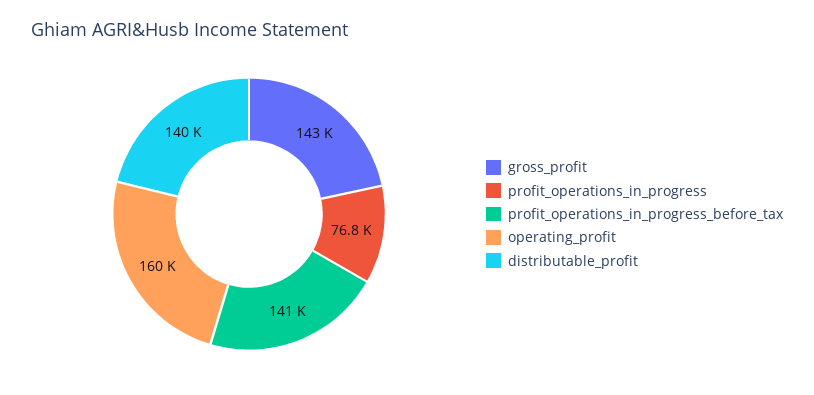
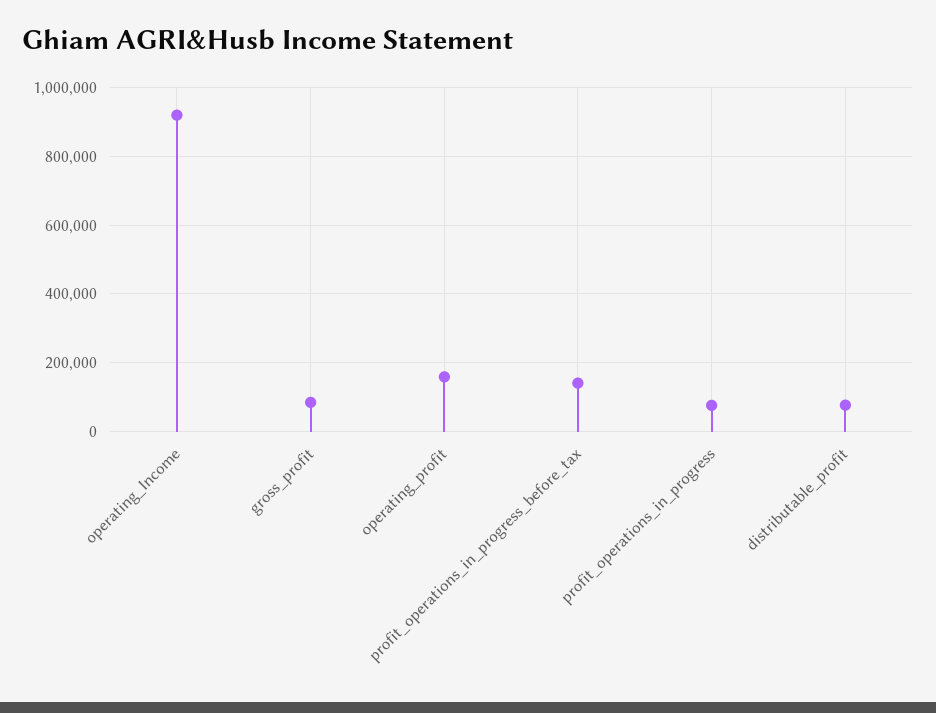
  {
-   "gross_profit": 143000,
+   "gross_profit": 80000,
    "profit_operations_in_progress": 76800,
    "profit_operations_in_progress_before_tax": 141000,
    "operating_profit": 160000,
-   "distributable_profit": 140000
+   "distributable_profit": 80000,
+   "operating_Income": 920000
  }

